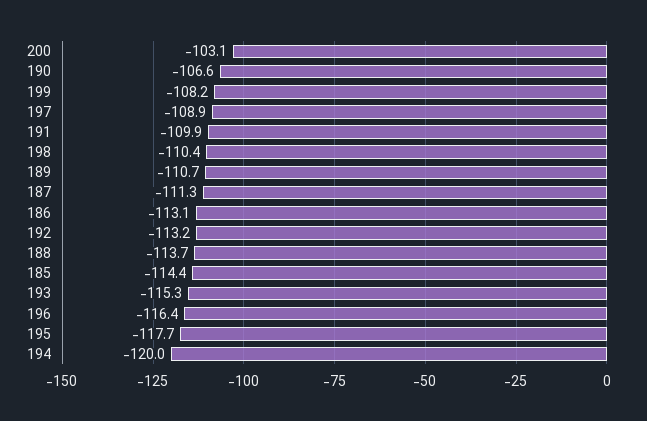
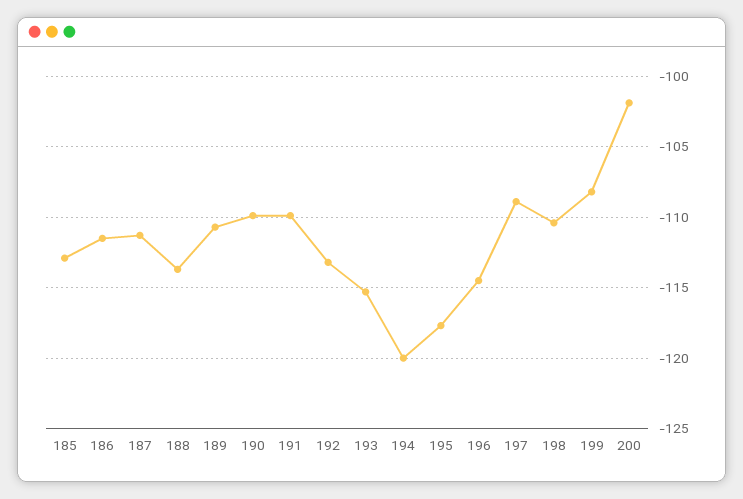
  {
-   "200": -103.1,
+   "200": -102,
-   "190": -106.6,
+   "190": -110,
    "199": -108.2,
    "197": -108.9,
    "191": -109.9,
    "198": -110.4,
    "189": -110.7,
    "187": -111.3,
-   "186": -113.1,
+   "186": -111.5,
    "192": -113.2,
    "188": -113.7,
-   "185": -114.4,
+   "185": -113,
    "193": -115.3,
-   "196": -116.4,
+   "196": -114.5,
    "195": -117.7,
    "194": -120
  }

